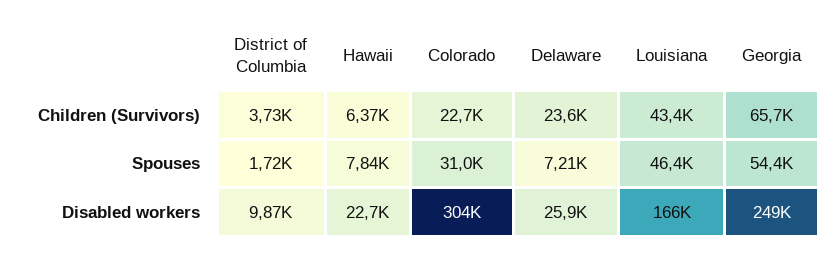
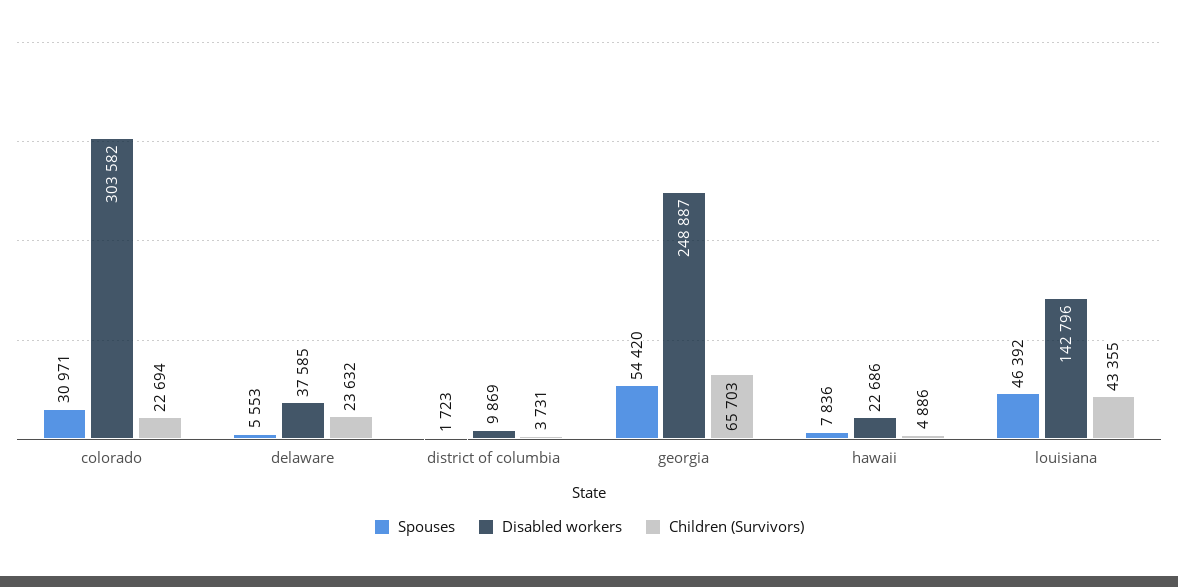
  {
    "Children (Survivors)": {
      "District of Columbia": 3731,
-     "Hawaii": 6370,
+     "Hawaii": 4886,
      "Colorado": 22694,
      "Delaware": 23632,
      "Louisiana": 43355,
      "Georgia": 65703
    },
    "Spouses": {
      "District of Columbia": 1723,
      "Hawaii": 7836,
      "Colorado": 30971,
-     "Delaware": 7210,
+     "Delaware": 5553,
      "Louisiana": 46392,
      "Georgia": 54420
    },
    "Disabled workers": {
      "District of Columbia": 9869,
      "Hawaii": 22686,
      "Colorado": 303582,
-     "Delaware": 25900,
+     "Delaware": 37585,
-     "Louisiana": 166000,
+     "Louisiana": 142796,
      "Georgia": 248887
    }
  }

